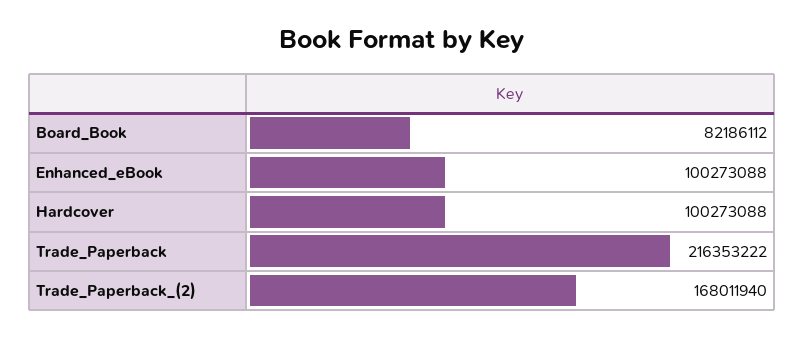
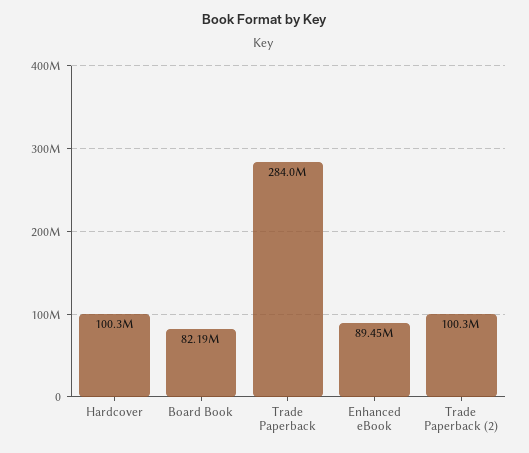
  {
    "Board_Book": 82186112,
-   "Enhanced_eBook": 100273088,
+   "Enhanced_eBook": 89450000,
    "Hardcover": 100273088,
-   "Trade_Paperback": 216353222,
+   "Trade_Paperback": 284000000,
-   "Trade_Paperback_(2)": 168011940
+   "Trade_Paperback_(2)": 100300000
  }

